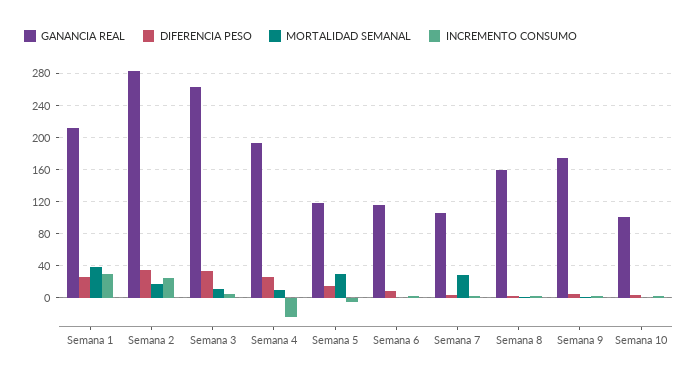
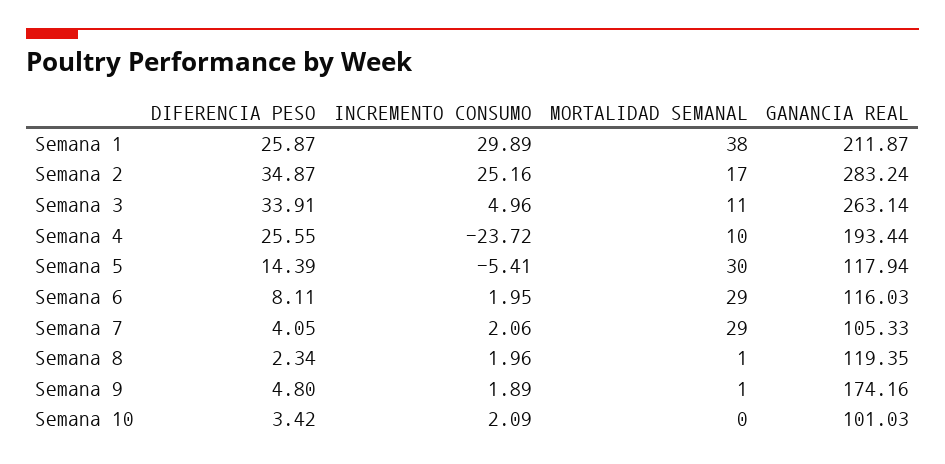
  {
    "GANANCIA REAL": {
      "Semana 1": 211.87,
      "Semana 2": 283.24,
      "Semana 3": 263.14,
      "Semana 4": 193.44,
      "Semana 5": 117.94,
      "Semana 6": 116.03,
      "Semana 7": 105.33,
-     "Semana 8": 160,
+     "Semana 8": 119.35,
      "Semana 9": 174.16,
      "Semana 10": 101.03
    },
    "DIFERENCIA PESO": {
      "Semana 1": 25.87,
      "Semana 2": 34.87,
      "Semana 3": 33.91,
      "Semana 4": 25.55,
      "Semana 5": 14.39,
      "Semana 6": 8.11,
      "Semana 7": 4.05,
      "Semana 8": 2.34,
      "Semana 9": 4.8,
      "Semana 10": 3.42
    },
    "MORTALIDAD SEMANAL": {
      "Semana 1": 38,
      "Semana 2": 17,
      "Semana 3": 11,
      "Semana 4": 10,
      "Semana 5": 30,
-     "Semana 6": 0,
+     "Semana 6": 29,
      "Semana 7": 29,
      "Semana 8": 1,
      "Semana 9": 1,
      "Semana 10": 0
    },
    "INCREMENTO CONSUMO": {
      "Semana 1": 29.89,
      "Semana 2": 25.16,
      "Semana 3": 4.96,
      "Semana 4": -23.72,
      "Semana 5": -5.41,
      "Semana 6": 1.95,
      "Semana 7": 2.06,
      "Semana 8": 1.96,
      "Semana 9": 1.89,
      "Semana 10": 2.09
    }
  }

